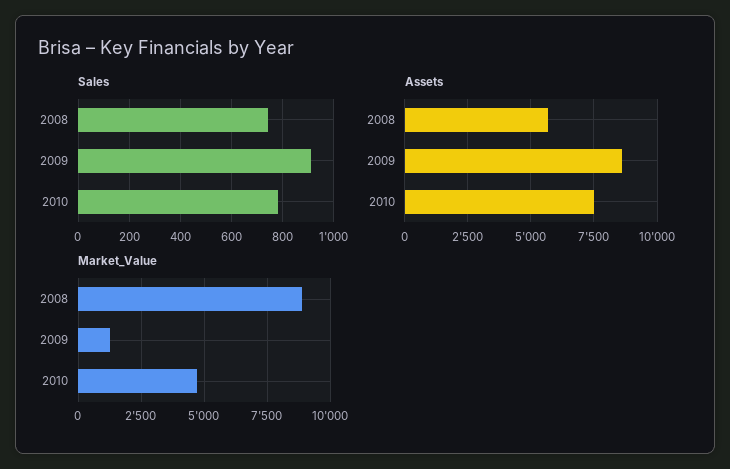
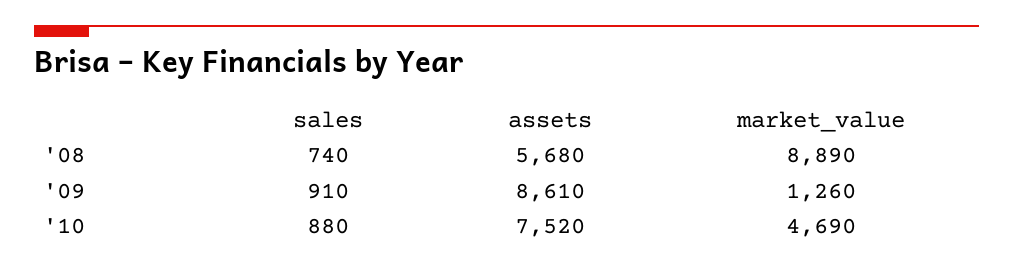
  {
    "Sales": {
      "2008": 740,
      "2009": 910,
-     "2010": 775
+     "2010": 880
    },
    "Assets": {
      "2008": 5680,
      "2009": 8610,
      "2010": 7520
    },
    "Market_Value": {
      "2008": 8890,
      "2009": 1260,
      "2010": 4690
    }
  }

